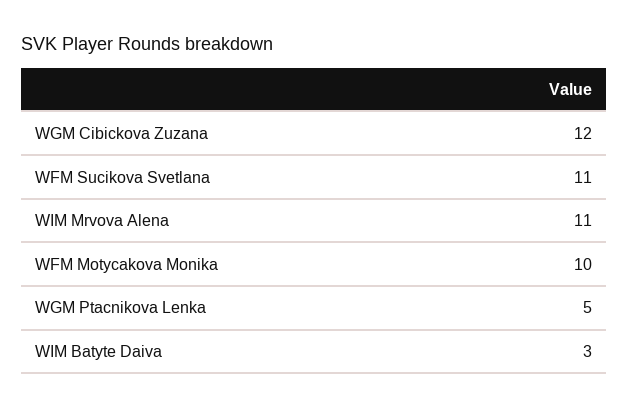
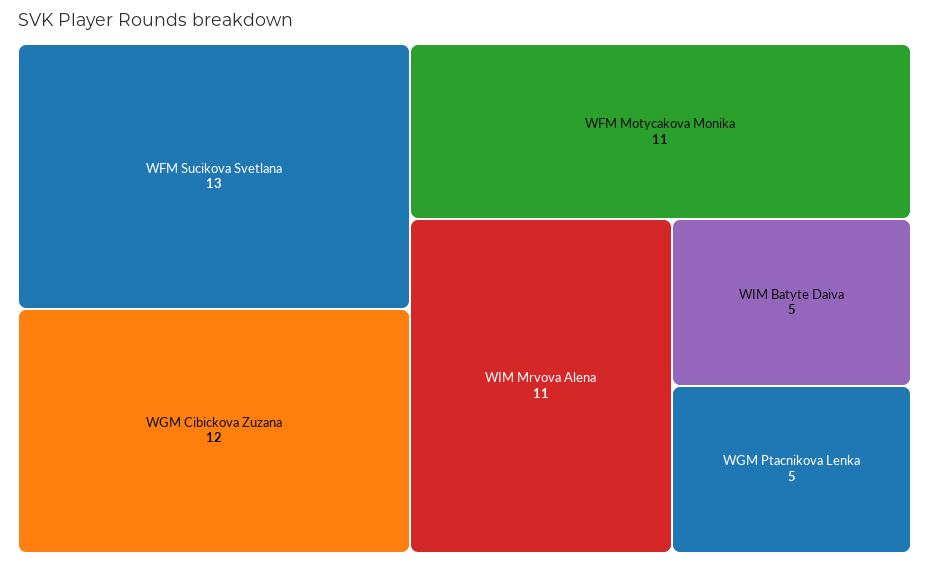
  {
    "WGM Cibickova Zuzana": 12,
-   "WFM Sucikova Svetlana": 11,
+   "WFM Sucikova Svetlana": 13,
    "WIM Mrvova Alena": 11,
-   "WFM Motycakova Monika": 10,
+   "WFM Motycakova Monika": 11,
    "WGM Ptacnikova Lenka": 5,
-   "WIM Batyte Daiva": 3
+   "WIM Batyte Daiva": 5
  }

